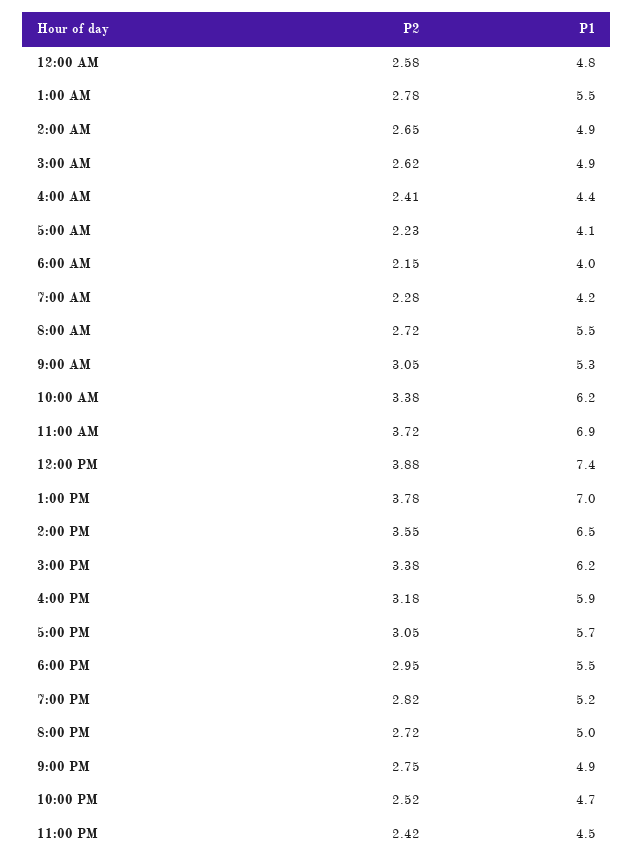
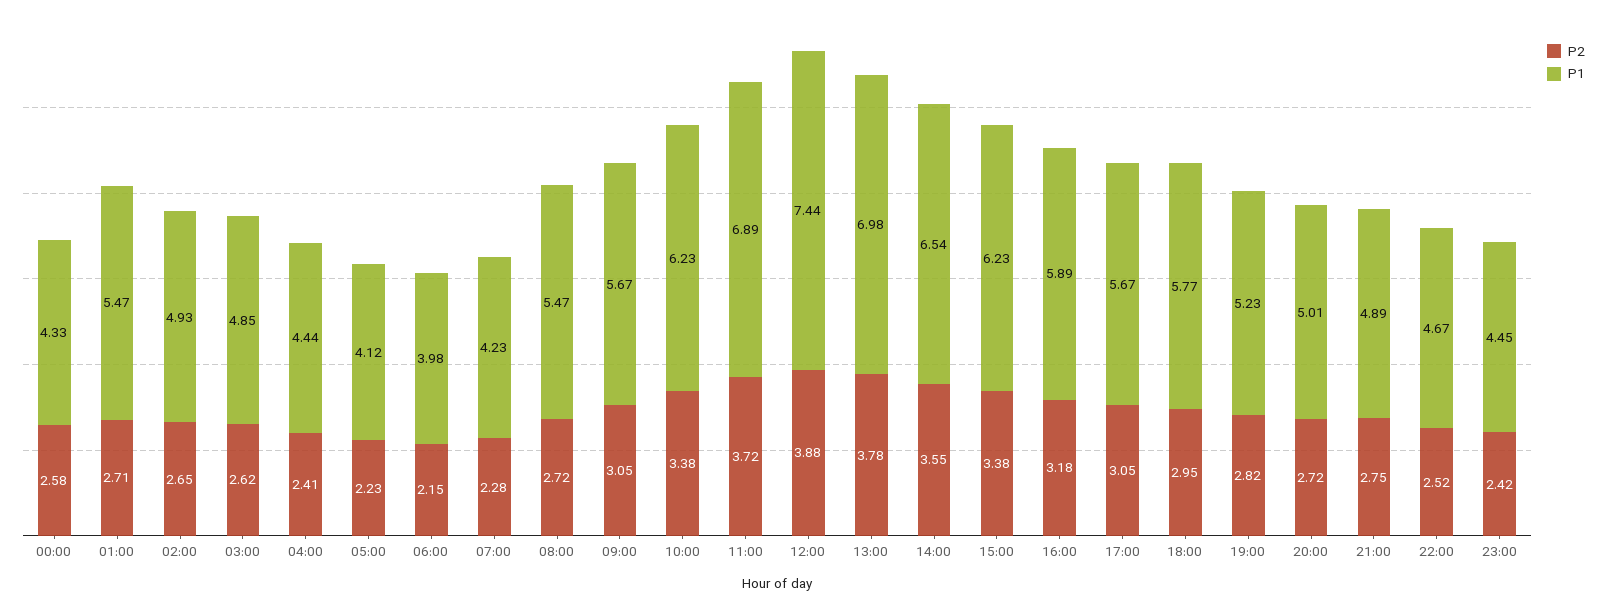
  {
    "P2": {
      "12:00 AM": 2.58,
-     "1:00 AM": 2.78,
+     "1:00 AM": 2.71,
      "2:00 AM": 2.65,
      "3:00 AM": 2.62,
      "4:00 AM": 2.41,
      "5:00 AM": 2.23,
      "6:00 AM": 2.15,
      "7:00 AM": 2.28,
      "8:00 AM": 2.72,
      "9:00 AM": 3.05,
      "10:00 AM": 3.38,
      "11:00 AM": 3.72,
      "12:00 PM": 3.88,
      "1:00 PM": 3.78,
      "2:00 PM": 3.55,
      "3:00 PM": 3.38,
      "4:00 PM": 3.18,
      "5:00 PM": 3.05,
      "6:00 PM": 2.95,
      "7:00 PM": 2.82,
      "8:00 PM": 2.72,
      "9:00 PM": 2.75,
      "10:00 PM": 2.52,
      "11:00 PM": 2.42
    },
    "P1": {
-     "12:00 AM": 4.8,
+     "12:00 AM": 4.33,
      "1:00 AM": 5.47,
      "2:00 AM": 4.93,
      "3:00 AM": 4.85,
      "4:00 AM": 4.44,
      "5:00 AM": 4.12,
      "6:00 AM": 3.98,
      "7:00 AM": 4.23,
      "8:00 AM": 5.47,
-     "9:00 AM": 5.3,
+     "9:00 AM": 5.67,
      "10:00 AM": 6.23,
      "11:00 AM": 6.89,
      "12:00 PM": 7.44,
      "1:00 PM": 6.98,
      "2:00 PM": 6.54,
      "3:00 PM": 6.23,
      "4:00 PM": 5.89,
      "5:00 PM": 5.67,
-     "6:00 PM": 5.5,
+     "6:00 PM": 5.77,
      "7:00 PM": 5.23,
      "8:00 PM": 5.01,
      "9:00 PM": 4.89,
      "10:00 PM": 4.67,
      "11:00 PM": 4.45
    }
  }

